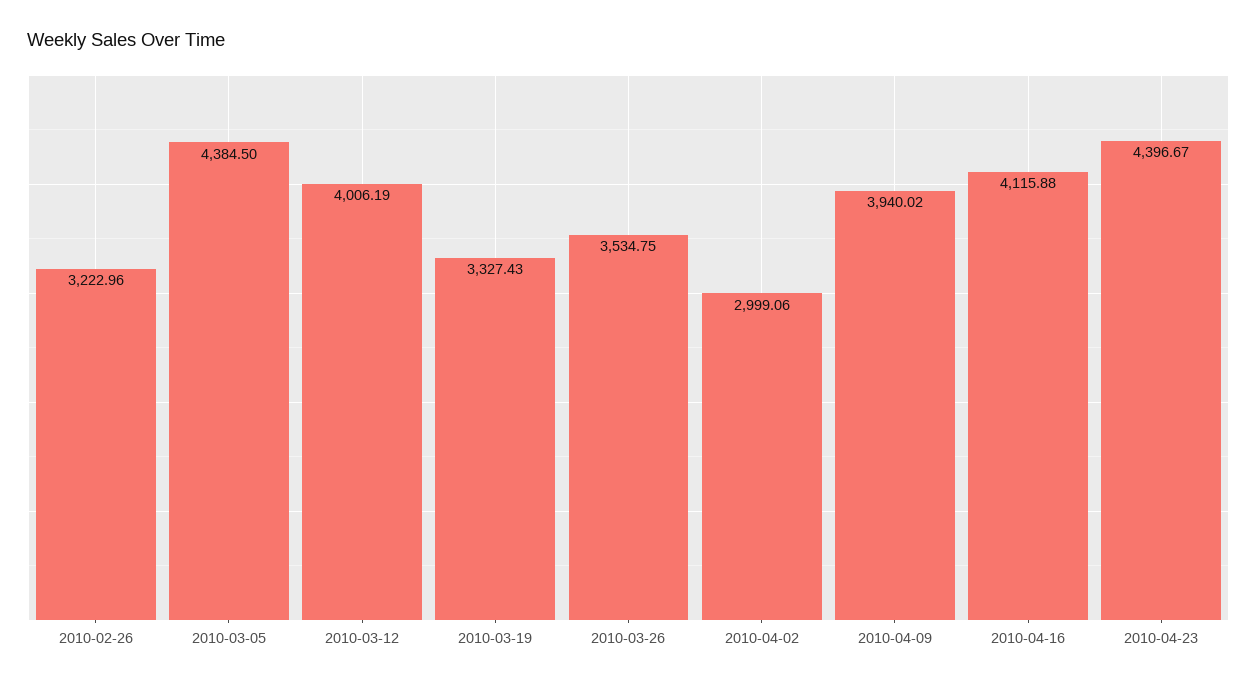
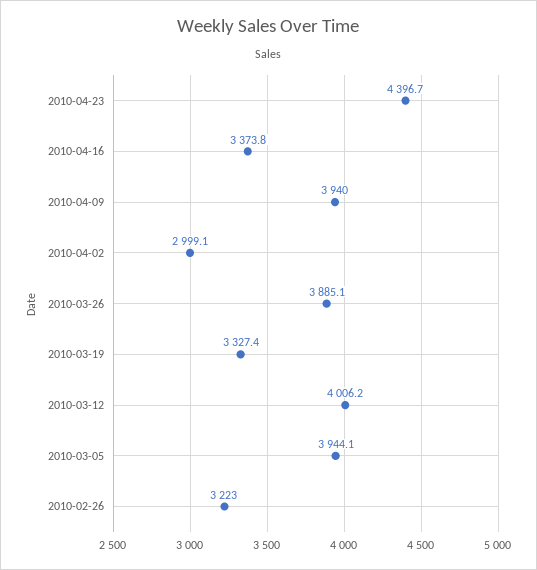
  {
    "2010-02-26": 3222.96,
-   "2010-03-05": 4384.5,
+   "2010-03-05": 3944.1,
    "2010-03-12": 4006.19,
    "2010-03-19": 3327.43,
-   "2010-03-26": 3534.75,
+   "2010-03-26": 3885.1,
    "2010-04-02": 2999.06,
    "2010-04-09": 3940.02,
-   "2010-04-16": 4115.88,
+   "2010-04-16": 3373.8,
    "2010-04-23": 4396.67
  }

